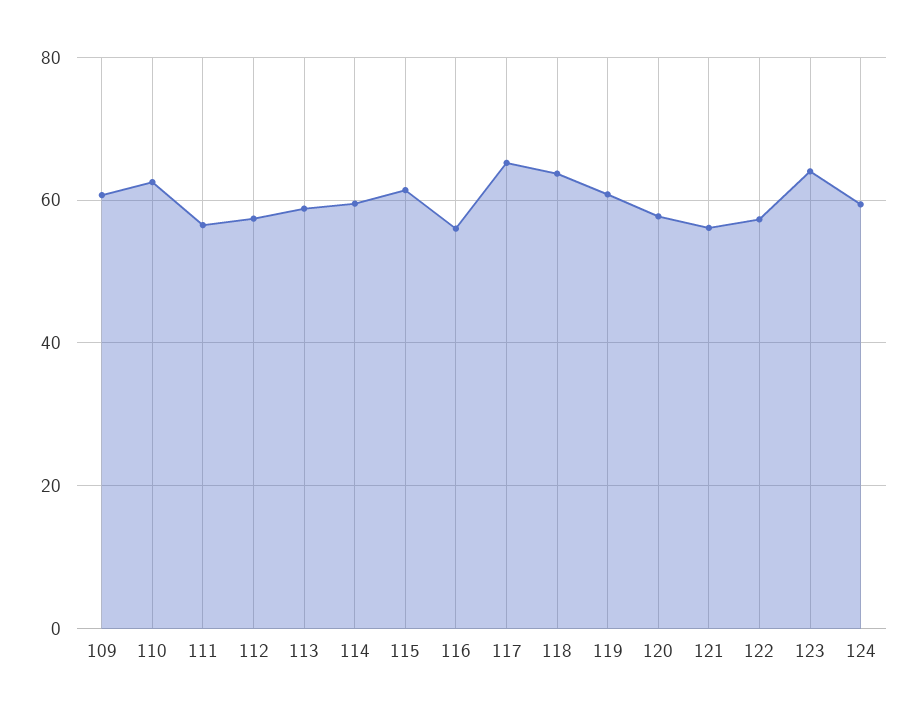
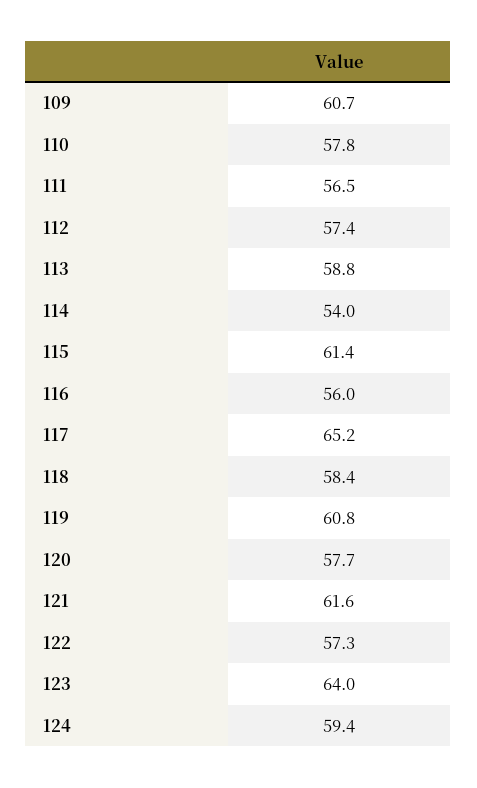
  {
    "109": 60.7,
-   "110": 62,
+   "110": 57.8,
    "111": 56.5,
    "112": 57.4,
    "113": 58.8,
-   "114": 60,
+   "114": 54,
    "115": 61.4,
    "116": 56,
    "117": 65.2,
-   "118": 64,
+   "118": 58.4,
    "119": 60.8,
    "120": 57.7,
-   "121": 56,
+   "121": 61.6,
    "122": 57.3,
    "123": 64,
    "124": 59.4
  }

